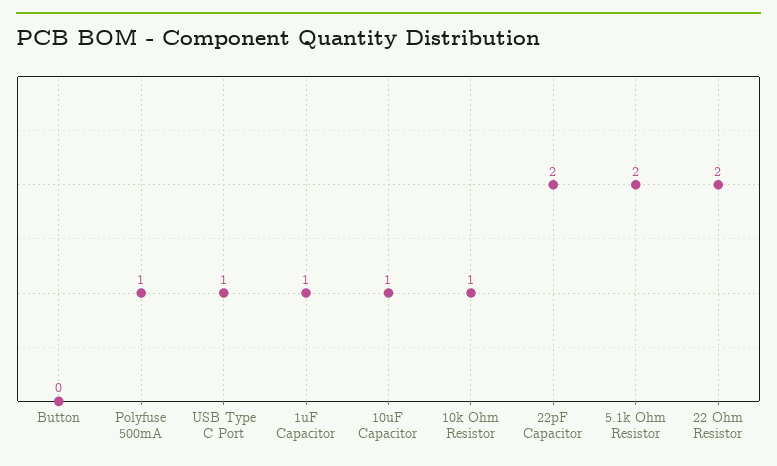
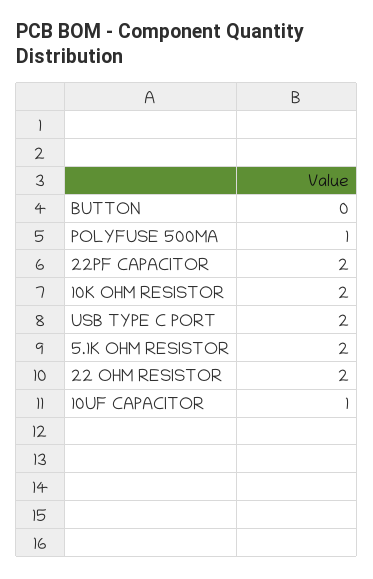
  {
    "Button": 0,
    "Polyfuse 500mA": 1,
-   "USB Type C Port": 1,
+   "USB Type C Port": 2,
-   "1uF Capacitor": 1,
    "10uF Capacitor": 1,
-   "10k Ohm Resistor": 1,
+   "10k Ohm Resistor": 2,
    "22pF Capacitor": 2,
    "5.1k Ohm Resistor": 2,
    "22 Ohm Resistor": 2
  }

